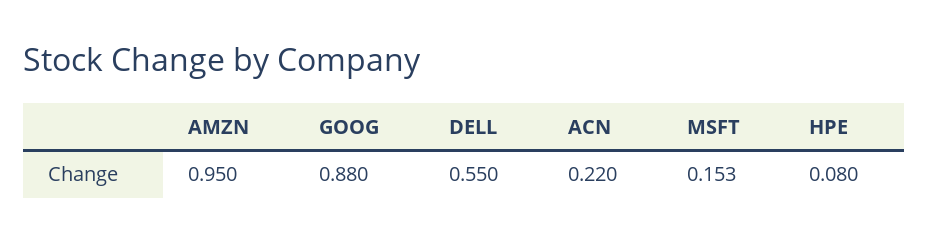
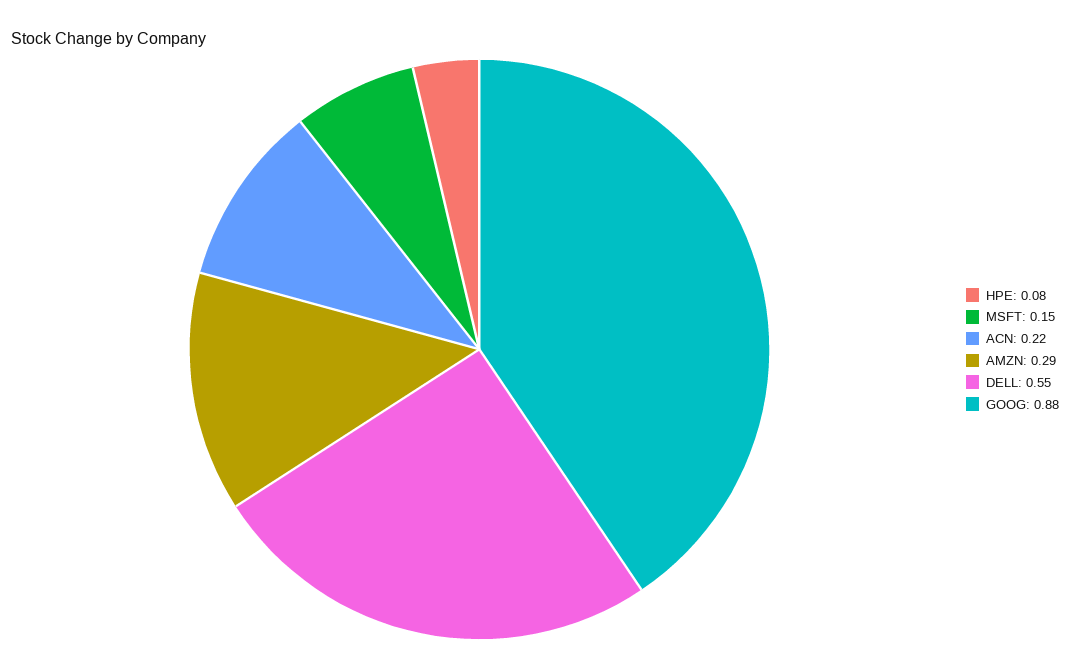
  {
-   "AMZN": 0.95,
+   "AMZN": 0.29,
    "GOOG": 0.88,
    "DELL": 0.55,
    "ACN": 0.22,
    "MSFT": 0.153,
    "HPE": 0.08
  }

